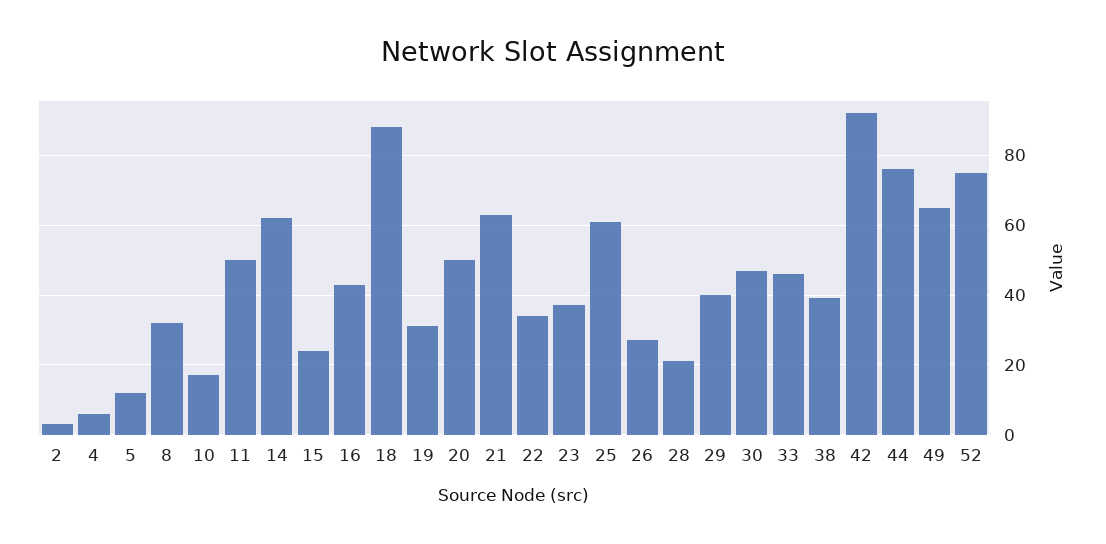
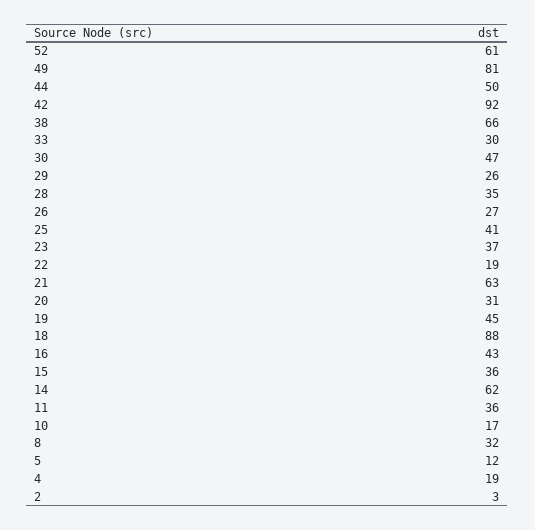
  {
    "2": 3,
-   "4": 5,
+   "4": 19,
    "5": 12,
    "8": 32,
    "10": 17,
-   "11": 50,
+   "11": 36,
    "14": 62,
-   "15": 25,
+   "15": 36,
    "16": 43,
    "18": 88,
-   "19": 30,
+   "19": 45,
-   "20": 50,
+   "20": 31,
    "21": 63,
-   "22": 35,
+   "22": 19,
    "23": 37,
-   "25": 60,
+   "25": 41,
    "26": 27,
-   "28": 20,
+   "28": 35,
-   "29": 40,
+   "29": 26,
    "30": 47,
-   "33": 45,
+   "33": 30,
-   "38": 40,
+   "38": 66,
    "42": 92,
-   "44": 75,
+   "44": 50,
-   "49": 65,
+   "49": 81,
-   "52": 75
+   "52": 61
  }

